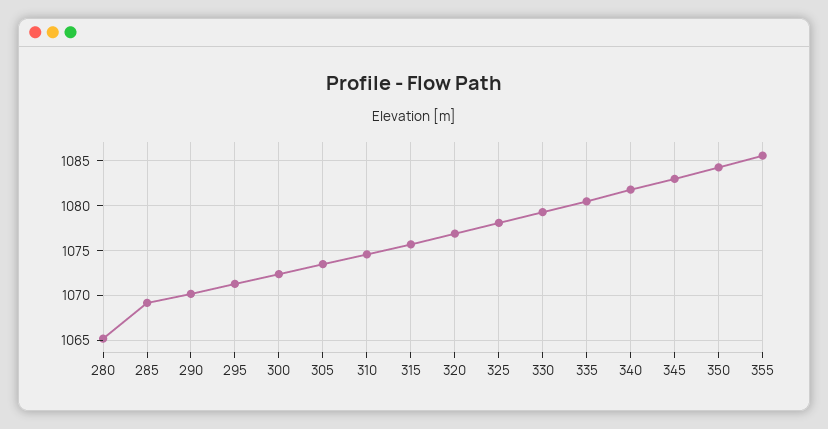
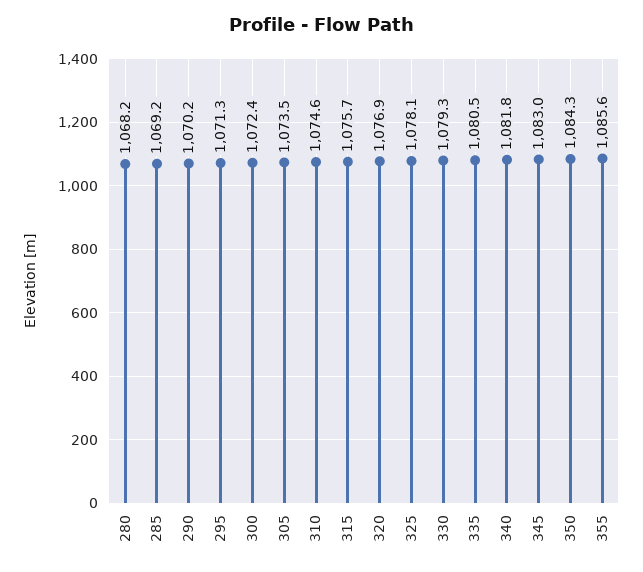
  {
-   "280": 1065,
+   "280": 1068.2,
    "285": 1069.2,
    "290": 1070.2,
    "295": 1071.3,
    "300": 1072.4,
    "305": 1073.5,
    "310": 1074.6,
    "315": 1075.7,
    "320": 1076.9,
    "325": 1078.1,
    "330": 1079.3,
    "335": 1080.5,
    "340": 1081.8,
    "345": 1083,
    "350": 1084.3,
    "355": 1085.6
  }

